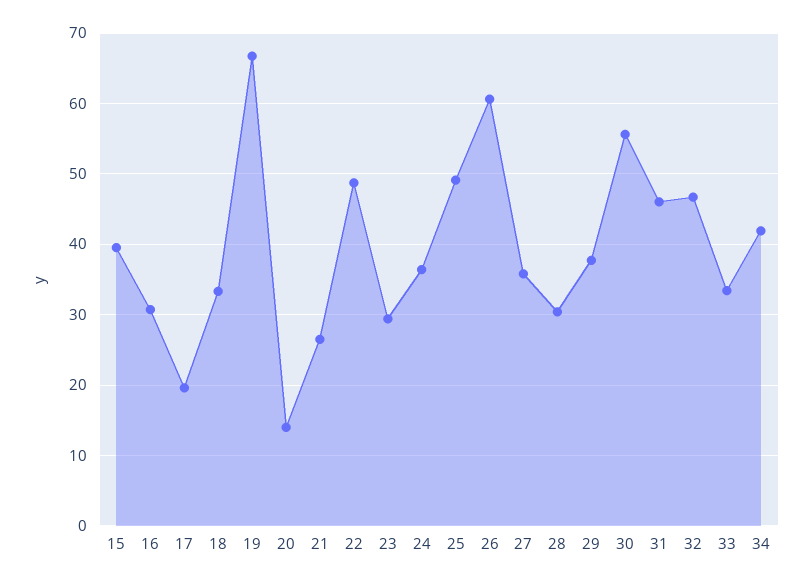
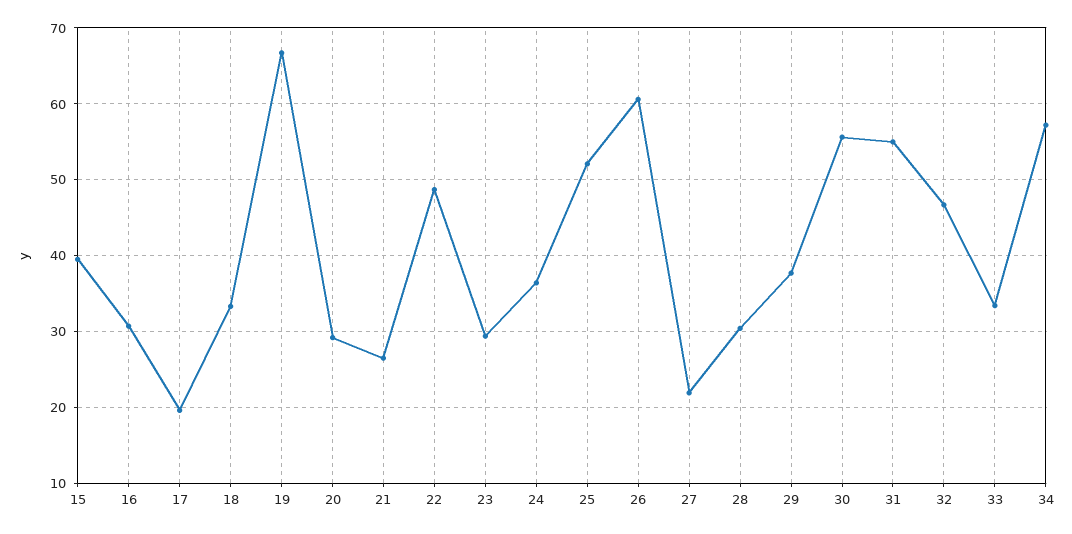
  {
    "15": 40,
    "16": 31,
    "17": 20,
    "18": 33,
    "19": 67,
-   "20": 14,
+   "20": 29,
    "21": 27,
    "22": 49,
    "23": 29,
    "24": 36,
-   "25": 49,
+   "25": 52,
    "26": 61,
-   "27": 36,
+   "27": 22,
    "28": 30,
    "29": 38,
    "30": 56,
-   "31": 46,
+   "31": 55,
    "32": 47,
    "33": 33,
-   "34": 42
+   "34": 57
  }

